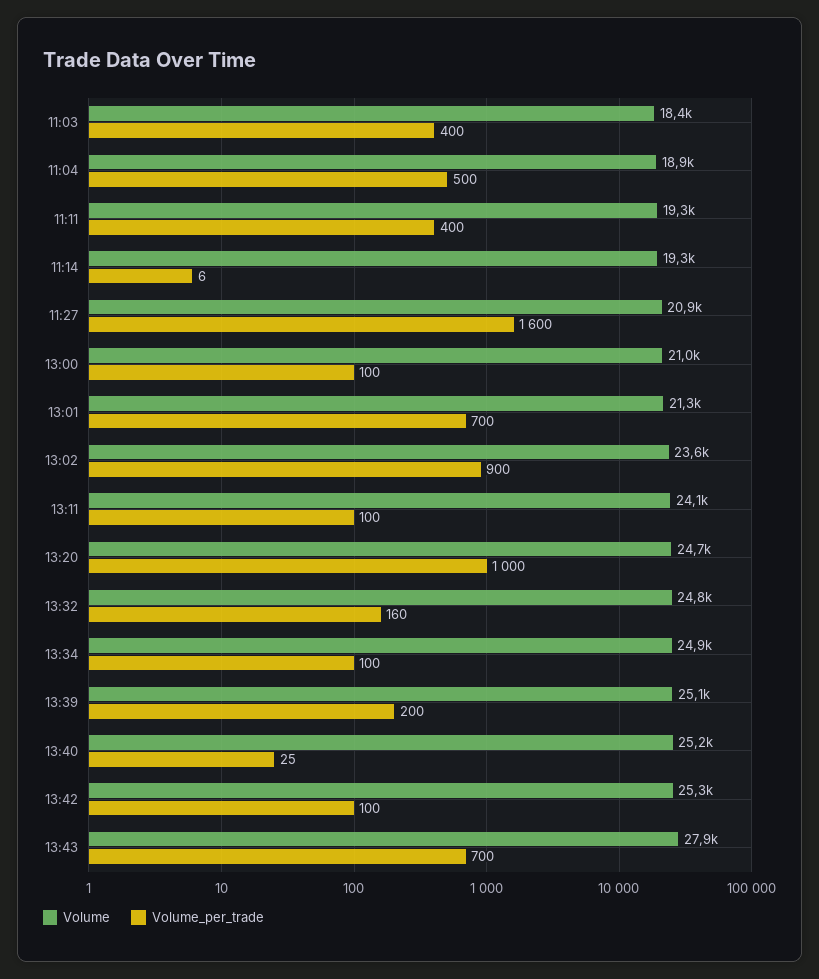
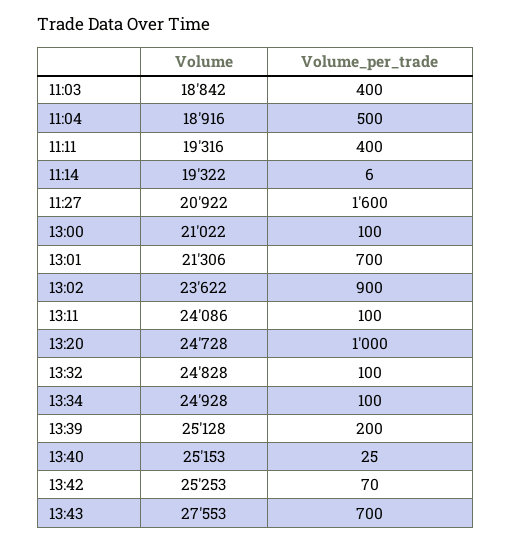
  {
    "Volume": {
-     "11:03": 18400,
+     "11:03": 18842,
      "11:04": 18916,
      "11:11": 19316,
      "11:14": 19322,
      "11:27": 20922,
      "13:00": 21022,
      "13:01": 21306,
      "13:02": 23622,
      "13:11": 24086,
      "13:20": 24728,
      "13:32": 24828,
      "13:34": 24928,
      "13:39": 25128,
      "13:40": 25153,
      "13:42": 25253,
-     "13:43": 27900
+     "13:43": 27553
    },
    "Volume_per_trade": {
      "11:03": 400,
      "11:04": 500,
      "11:11": 400,
      "11:14": 6,
      "11:27": 1600,
      "13:00": 100,
      "13:01": 700,
      "13:02": 900,
      "13:11": 100,
      "13:20": 1000,
-     "13:32": 160,
+     "13:32": 100,
      "13:34": 100,
      "13:39": 200,
      "13:40": 25,
-     "13:42": 100,
+     "13:42": 70,
      "13:43": 700
    }
  }

